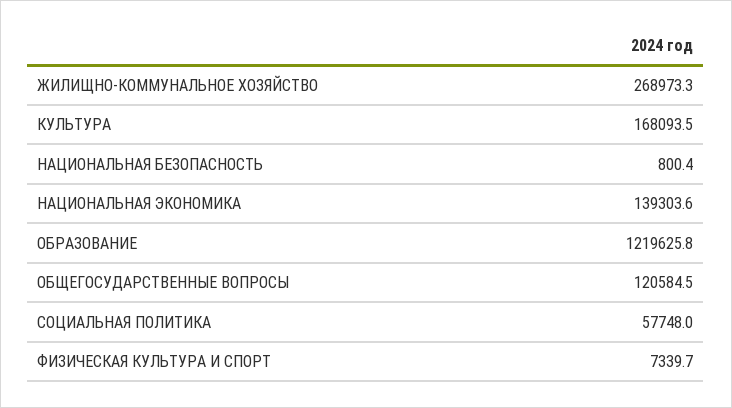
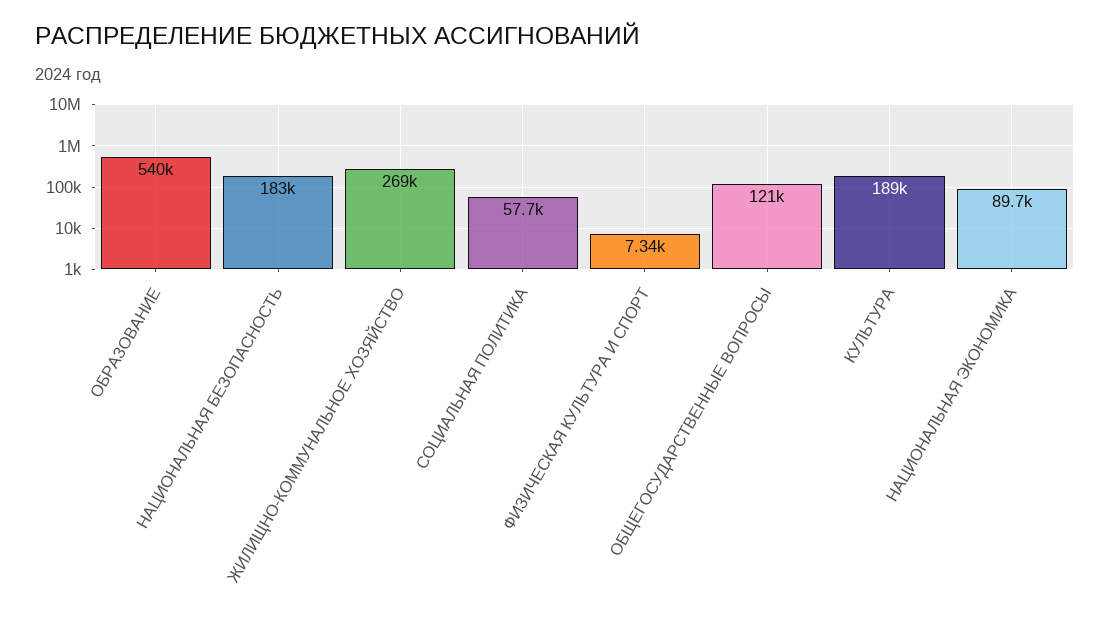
  {
    "ЖИЛИЩНО-КОММУНАЛЬНОЕ ХОЗЯЙСТВО": 268973.3,
-   "КУЛЬТУРА": 168093.5,
+   "КУЛЬТУРА": 189000,
-   "НАЦИОНАЛЬНАЯ БЕЗОПАСНОСТЬ": 800.4,
+   "НАЦИОНАЛЬНАЯ БЕЗОПАСНОСТЬ": 183000,
-   "НАЦИОНАЛЬНАЯ ЭКОНОМИКА": 139303.6,
+   "НАЦИОНАЛЬНАЯ ЭКОНОМИКА": 89700,
-   "ОБРАЗОВАНИЕ": 1219625.8,
+   "ОБРАЗОВАНИЕ": 540000,
    "ОБЩЕГОСУДАРСТВЕННЫЕ ВОПРОСЫ": 120584.5,
    "СОЦИАЛЬНАЯ ПОЛИТИКА": 57748,
    "ФИЗИЧЕСКАЯ КУЛЬТУРА И СПОРТ": 7339.7
  }

